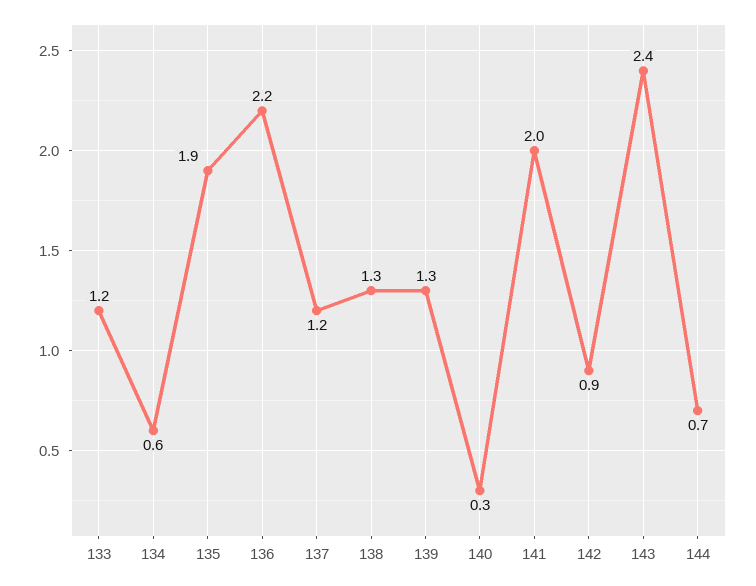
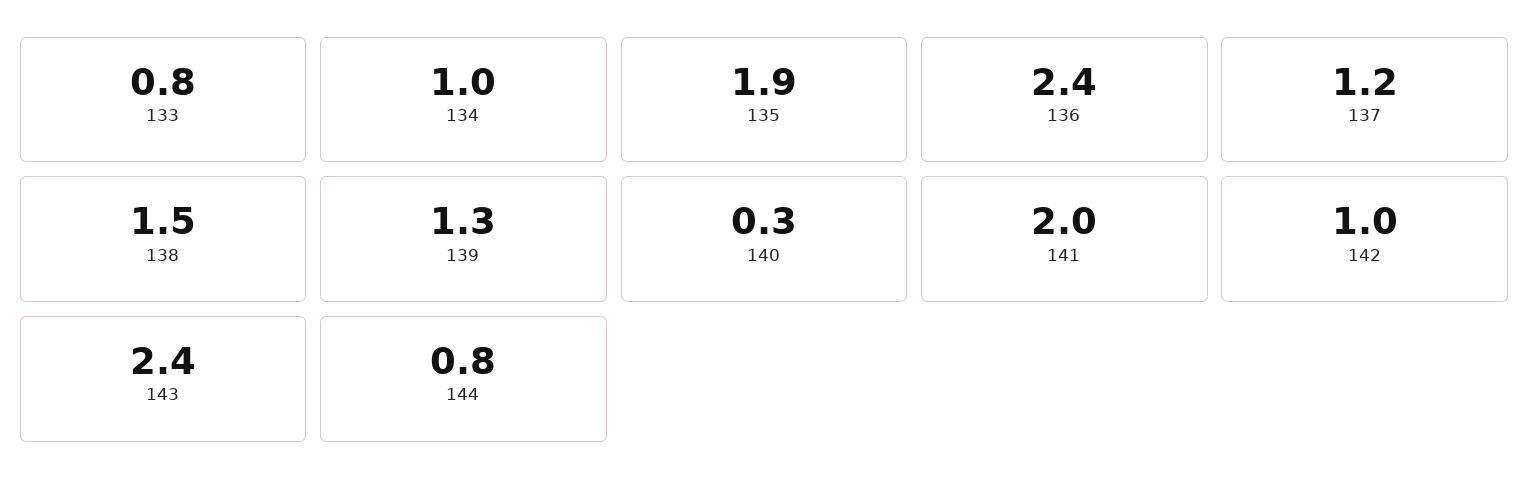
  {
-   "133": 1.2,
+   "133": 0.8,
-   "134": 0.6,
+   "134": 1,
    "135": 1.9,
-   "136": 2.2,
+   "136": 2.4,
    "137": 1.2,
-   "138": 1.3,
+   "138": 1.5,
    "139": 1.3,
    "140": 0.3,
    "141": 2,
-   "142": 0.9,
+   "142": 1,
    "143": 2.4,
-   "144": 0.7
+   "144": 0.8
  }

